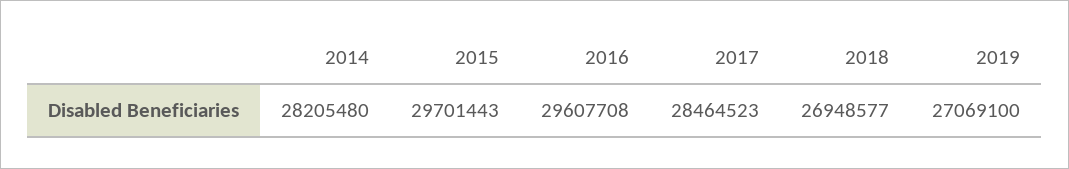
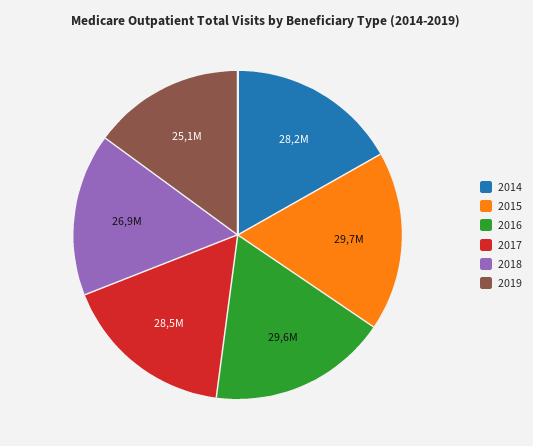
  {
    "2014": 28205480,
    "2015": 29701443,
    "2016": 29607708,
    "2017": 28464523,
    "2018": 26948577,
-   "2019": 27069100
+   "2019": 25100000
  }

